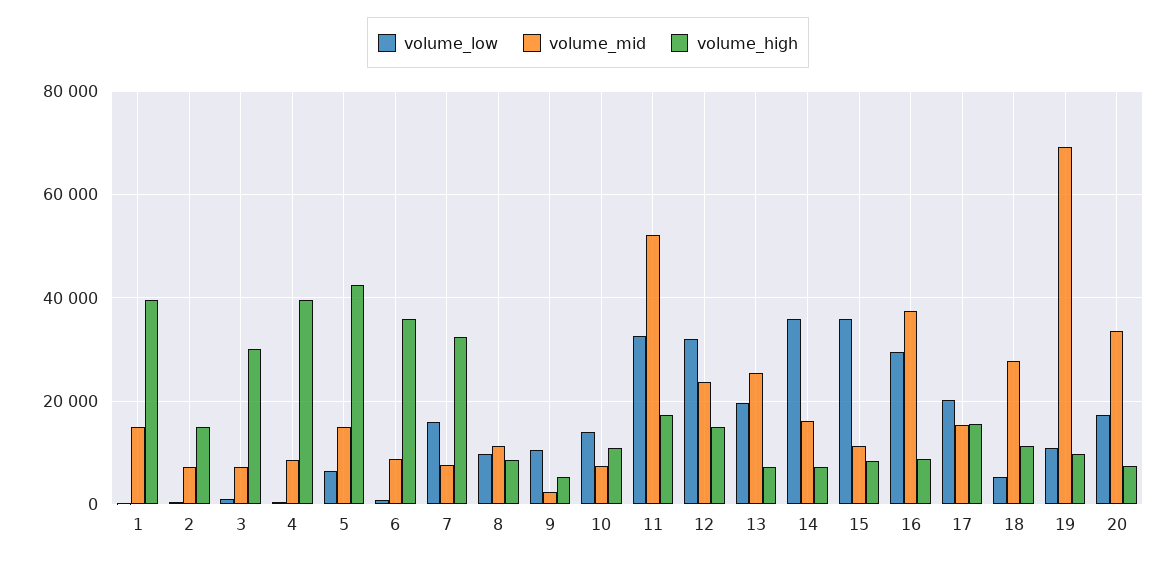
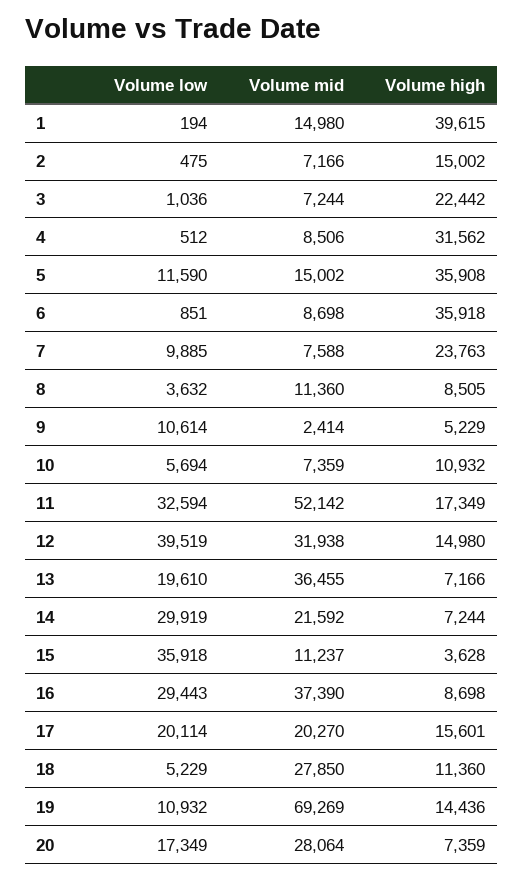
  {
    "volume_low": {
      "1": 194,
      "2": 475,
      "3": 1036,
      "4": 512,
-     "5": 6000,
+     "5": 11590,
      "6": 851,
-     "7": 16000,
+     "7": 9885,
-     "8": 10000,
+     "8": 3632,
      "9": 10614,
-     "10": 14000,
+     "10": 5694,
      "11": 32594,
-     "12": 32000,
+     "12": 39519,
      "13": 19610,
-     "14": 36000,
+     "14": 29919,
      "15": 35918,
      "16": 29443,
      "17": 20114,
      "18": 5229,
      "19": 10932,
      "20": 17349
    },
    "volume_mid": {
      "1": 14980,
      "2": 7166,
      "3": 7244,
      "4": 8506,
      "5": 15002,
      "6": 8698,
      "7": 7588,
      "8": 11360,
      "9": 2414,
      "10": 7359,
      "11": 52142,
-     "12": 24000,
+     "12": 31938,
-     "13": 26000,
+     "13": 36455,
-     "14": 16000,
+     "14": 21592,
      "15": 11237,
      "16": 37390,
-     "17": 16000,
+     "17": 20270,
      "18": 27850,
      "19": 69269,
-     "20": 34000
+     "20": 28064
    },
    "volume_high": {
      "1": 39615,
      "2": 15002,
-     "3": 30000,
+     "3": 22442,
-     "4": 40000,
+     "4": 31562,
-     "5": 42000,
+     "5": 35908,
      "6": 35918,
-     "7": 32000,
+     "7": 23763,
      "8": 8505,
      "9": 5229,
      "10": 10932,
      "11": 17349,
      "12": 14980,
      "13": 7166,
      "14": 7244,
-     "15": 8000,
+     "15": 3628,
      "16": 8698,
      "17": 15601,
      "18": 11360,
-     "19": 10000,
+     "19": 14436,
      "20": 7359
    }
  }

